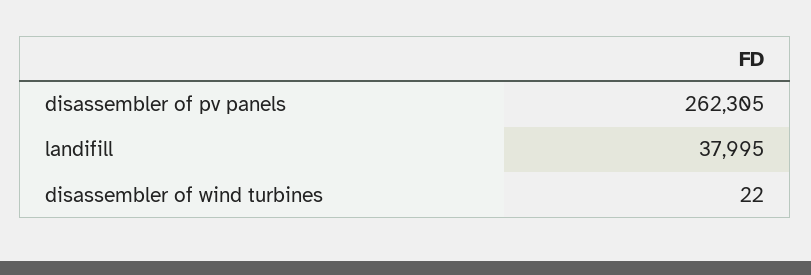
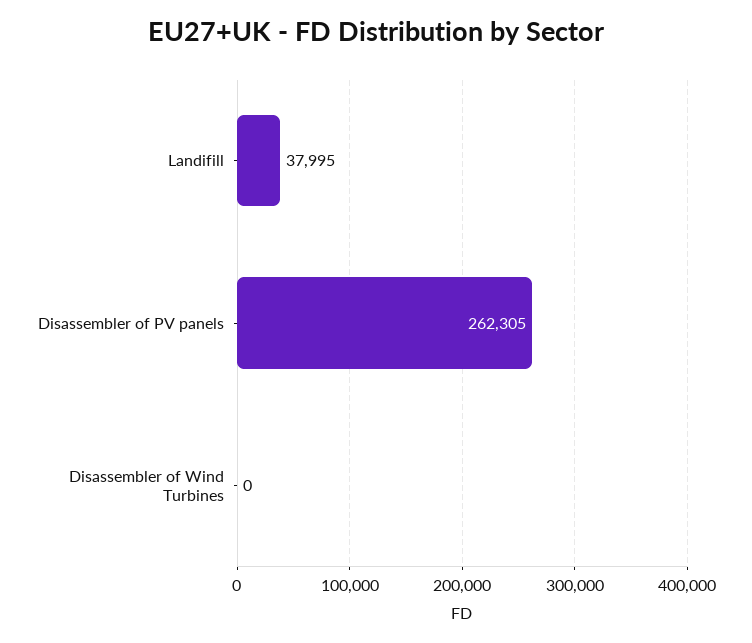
  {
    "disassembler of pv panels": 262305,
    "landifill": 37995,
-   "disassembler of wind turbines": 22
+   "disassembler of wind turbines": 0
  }

